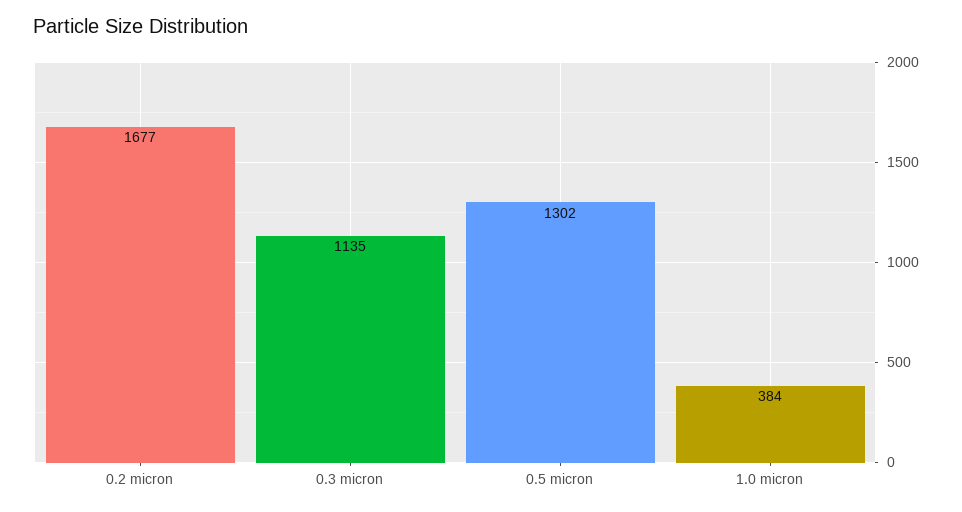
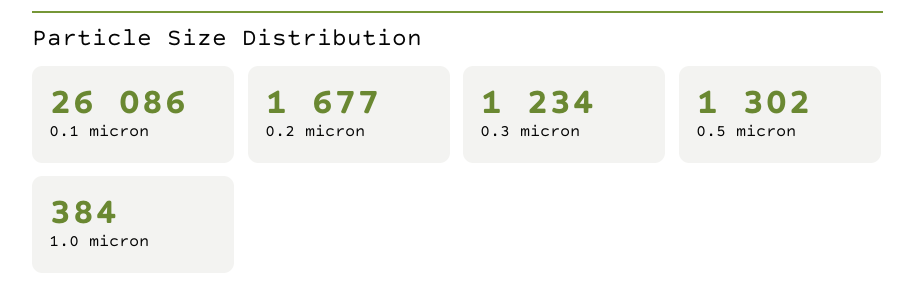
  {
    "0.2 micron": 1677,
-   "0.3 micron": 1135,
+   "0.3 micron": 1234,
    "0.5 micron": 1302,
-   "1.0 micron": 384
+   "1.0 micron": 384,
+   "0.1 micron": 26086
  }

